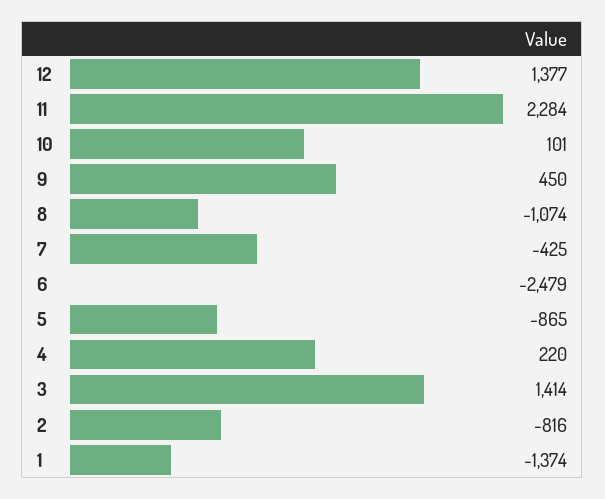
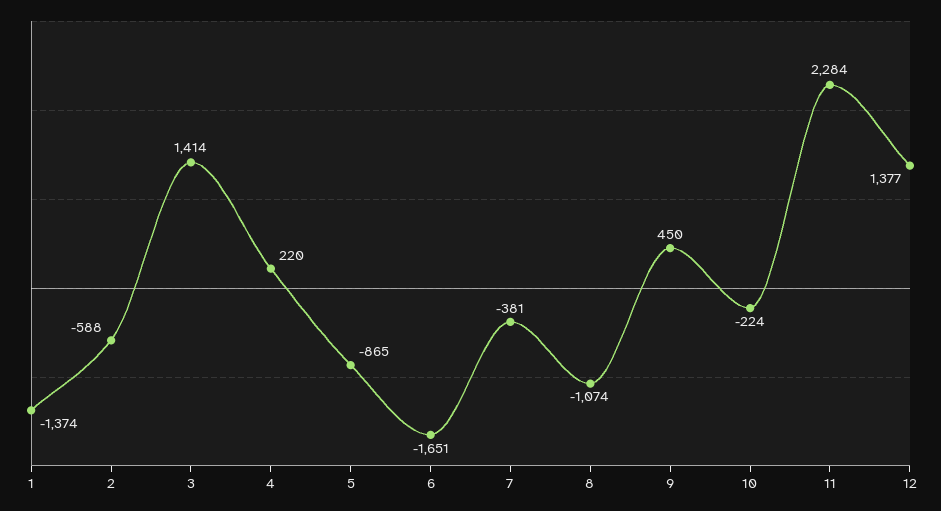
  {
    "12": 1377,
    "11": 2284,
-   "10": 101,
+   "10": -224,
    "9": 450,
    "8": -1074,
-   "7": -425,
+   "7": -381,
-   "6": -2479,
+   "6": -1651,
    "5": -865,
    "4": 220,
    "3": 1414,
-   "2": -816,
+   "2": -588,
    "1": -1374
  }

